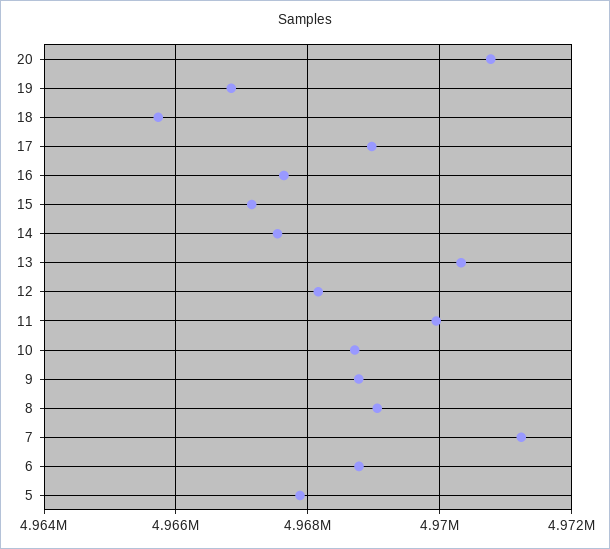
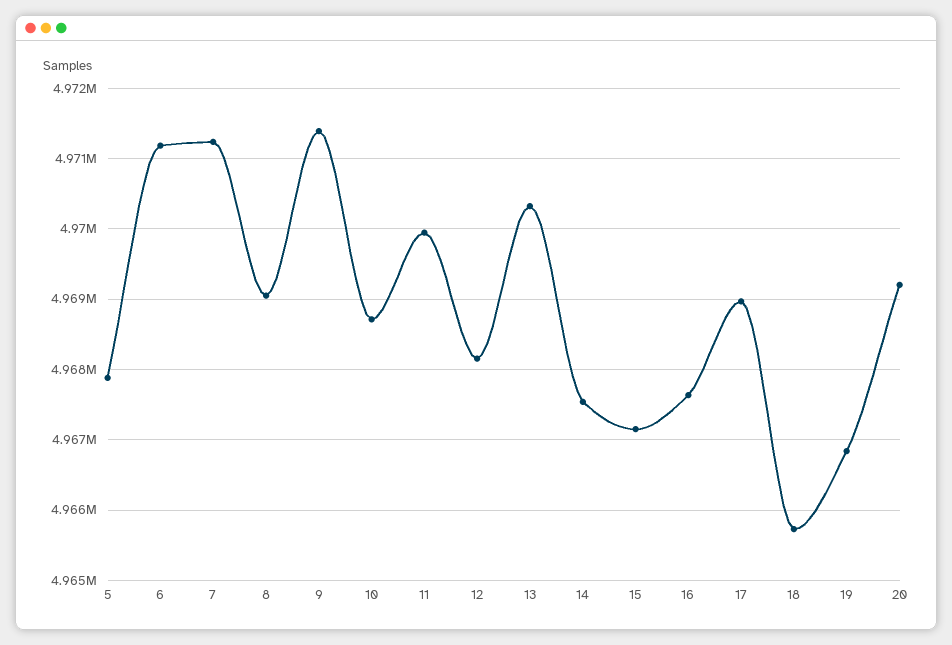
  {
-   "20": 4970800,
+   "20": 4969200,
    "19": 4966800,
    "18": 4965700,
    "17": 4969000,
    "16": 4967600,
    "15": 4967200,
    "14": 4967500,
    "13": 4970300,
    "12": 4968200,
    "11": 4969900,
    "10": 4968700,
-   "9": 4968800,
+   "9": 4971400,
    "8": 4969100,
    "7": 4971200,
-   "6": 4968800,
+   "6": 4971200,
    "5": 4967900
  }

